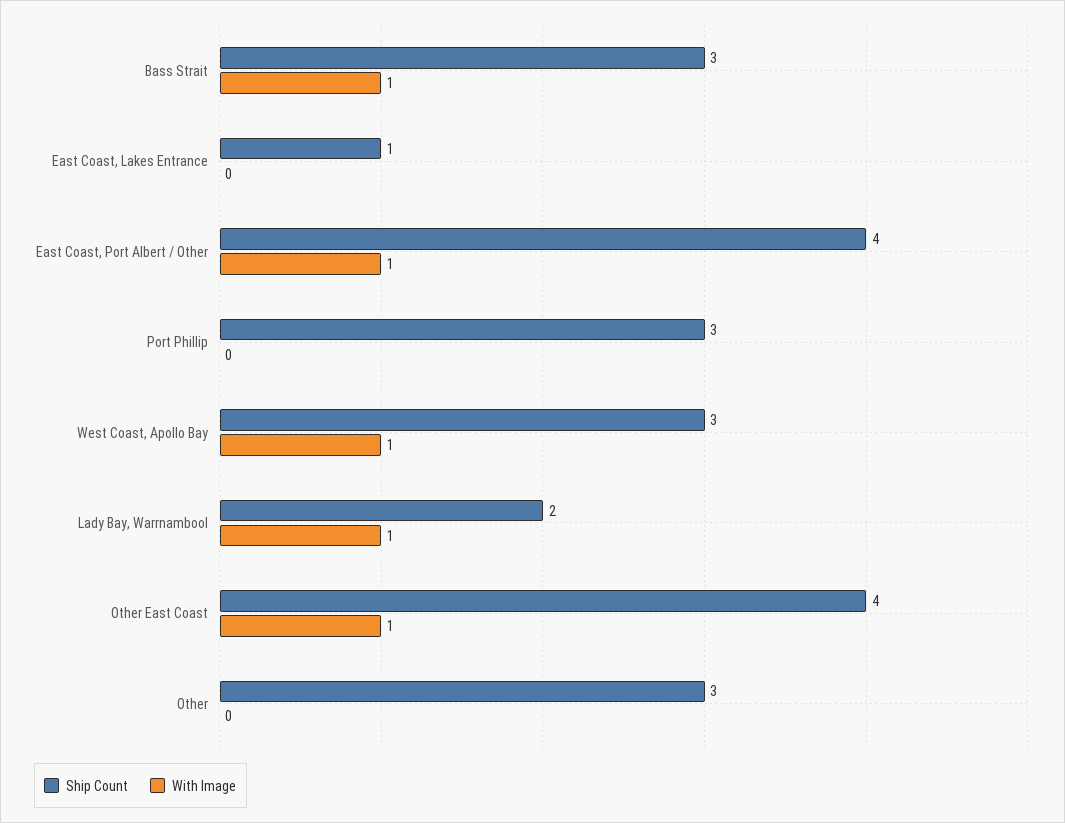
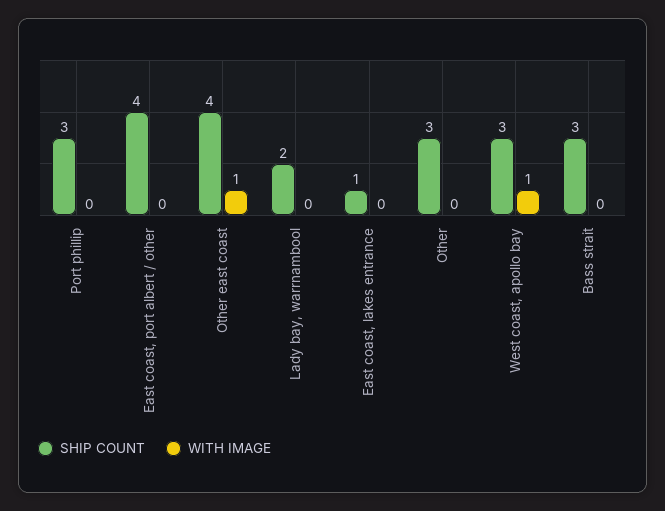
  {
    "Ship Count": {
      "Bass Strait": 3,
      "East Coast, Lakes Entrance": 1,
      "East Coast, Port Albert / Other": 4,
      "Port Phillip": 3,
      "West Coast, Apollo Bay": 3,
      "Lady Bay, Warrnambool": 2,
      "Other East Coast": 4,
      "Other": 3
    },
    "With Image": {
-     "Bass Strait": 1,
+     "Bass Strait": 0,
      "East Coast, Lakes Entrance": 0,
-     "East Coast, Port Albert / Other": 1,
+     "East Coast, Port Albert / Other": 0,
      "Port Phillip": 0,
      "West Coast, Apollo Bay": 1,
-     "Lady Bay, Warrnambool": 1,
+     "Lady Bay, Warrnambool": 0,
      "Other East Coast": 1,
      "Other": 0
    }
  }

